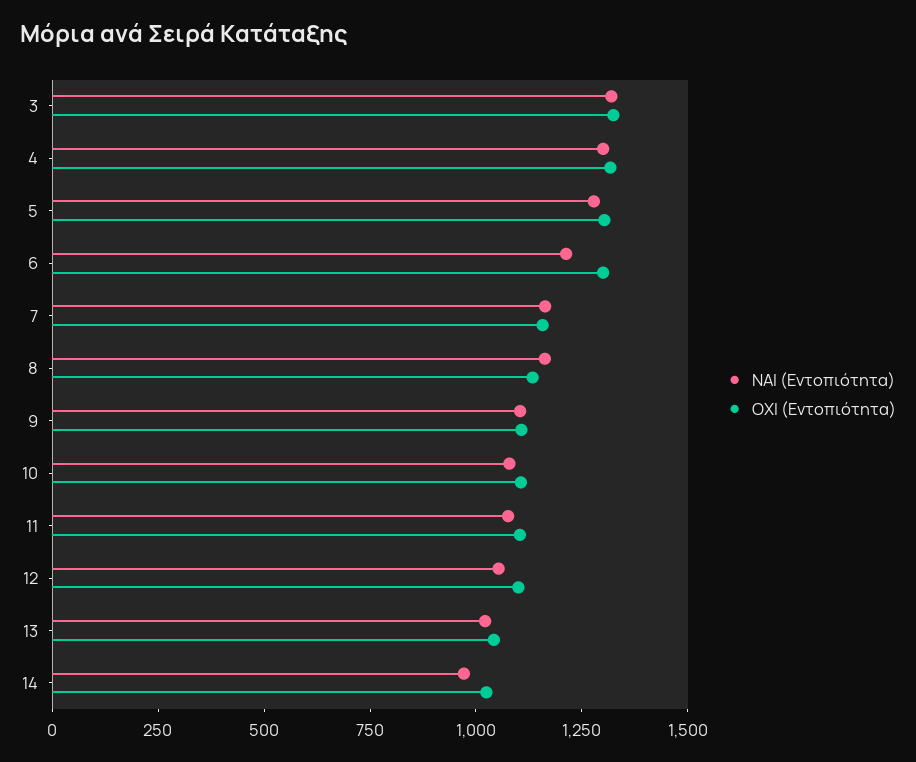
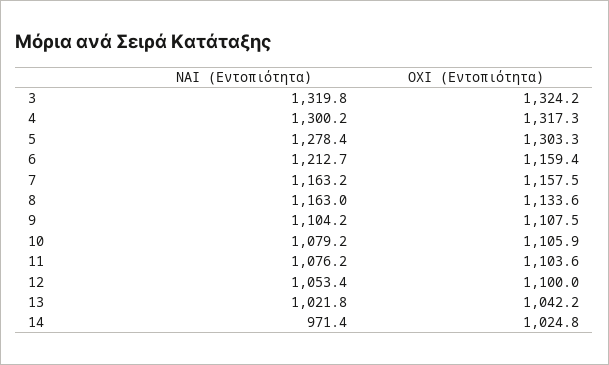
  {
    "ΝΑΙ (Εντοπιότητα)": {
      "3": 1319.8,
      "4": 1300.2,
      "5": 1278.4,
      "6": 1212.7,
      "7": 1163.2,
      "8": 1163,
      "9": 1104.2,
      "10": 1079.2,
      "11": 1076.2,
      "12": 1053.4,
      "13": 1021.8,
      "14": 971.4
    },
    "ΟΧΙ (Εντοπιότητα)": {
      "3": 1324.2,
      "4": 1317.3,
      "5": 1303.3,
-     "6": 1300,
+     "6": 1159.4,
      "7": 1157.5,
      "8": 1133.6,
      "9": 1107.5,
      "10": 1105.9,
      "11": 1103.6,
      "12": 1100,
      "13": 1042.2,
      "14": 1024.8
    }
  }

